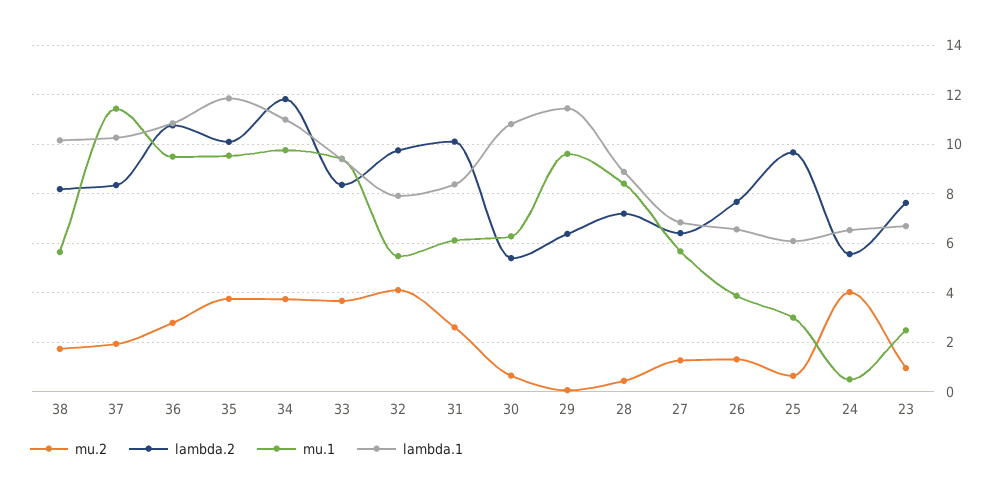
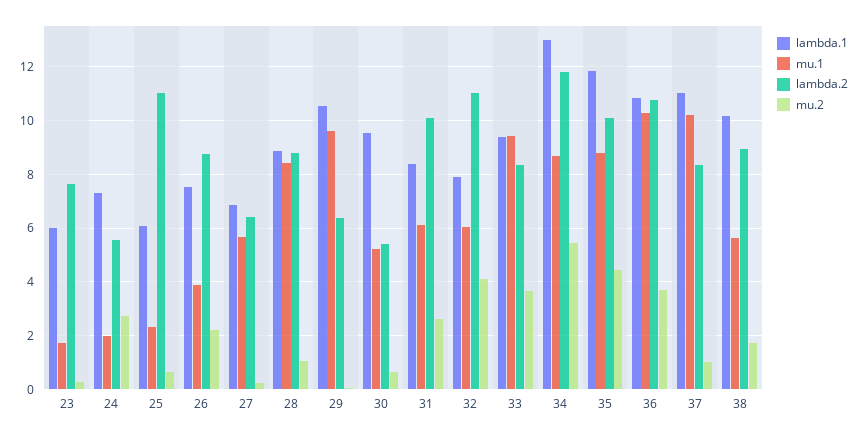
  {
    "mu.2": {
      "38": 1.75,
-     "37": 2,
+     "37": 1,
-     "36": 2.75,
+     "36": 3.75,
-     "35": 3.75,
+     "35": 4.5,
-     "34": 3.75,
+     "34": 5.5,
      "33": 3.75,
      "32": 4,
      "31": 2.5,
      "30": 0.75,
      "29": 0,
-     "28": 0.5,
+     "28": 1,
-     "27": 1.25,
+     "27": 0.25,
-     "26": 1.25,
+     "26": 2.25,
      "25": 0.75,
-     "24": 4,
+     "24": 2.75,
-     "23": 1
+     "23": 0.25
    },
    "lambda.2": {
-     "38": 8.25,
+     "38": 9,
      "37": 8.25,
      "36": 10.75,
      "35": 10,
      "34": 11.75,
      "33": 8.25,
-     "32": 9.75,
+     "32": 11,
      "31": 10,
      "30": 5.5,
      "29": 6.5,
-     "28": 7.25,
+     "28": 8.75,
      "27": 6.5,
-     "26": 7.75,
+     "26": 8.75,
-     "25": 9.75,
+     "25": 11,
      "24": 5.5,
      "23": 7.75
    },
    "mu.1": {
      "38": 5.75,
-     "37": 11.5,
+     "37": 10.25,
-     "36": 9.5,
+     "36": 10.25,
-     "35": 9.5,
+     "35": 8.75,
-     "34": 9.75,
+     "34": 8.75,
      "33": 9.5,
-     "32": 5.5,
+     "32": 6,
      "31": 6,
-     "30": 6.25,
+     "30": 5.25,
      "29": 9.5,
      "28": 8.5,
      "27": 5.75,
      "26": 4,
-     "25": 3,
+     "25": 2.25,
-     "24": 0.5,
+     "24": 2,
-     "23": 2.5
+     "23": 1.75
    },
    "lambda.1": {
      "38": 10.25,
-     "37": 10.25,
+     "37": 11,
      "36": 10.75,
      "35": 11.75,
-     "34": 11,
+     "34": 13,
      "33": 9.5,
      "32": 8,
      "31": 8.5,
-     "30": 10.75,
+     "30": 9.5,
-     "29": 11.5,
+     "29": 10.5,
      "28": 9,
      "27": 6.75,
-     "26": 6.5,
+     "26": 7.5,
      "25": 6,
-     "24": 6.5,
+     "24": 7.25,
-     "23": 6.75
+     "23": 6
    }
  }

